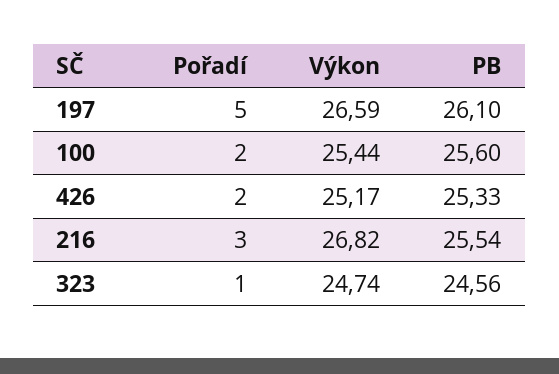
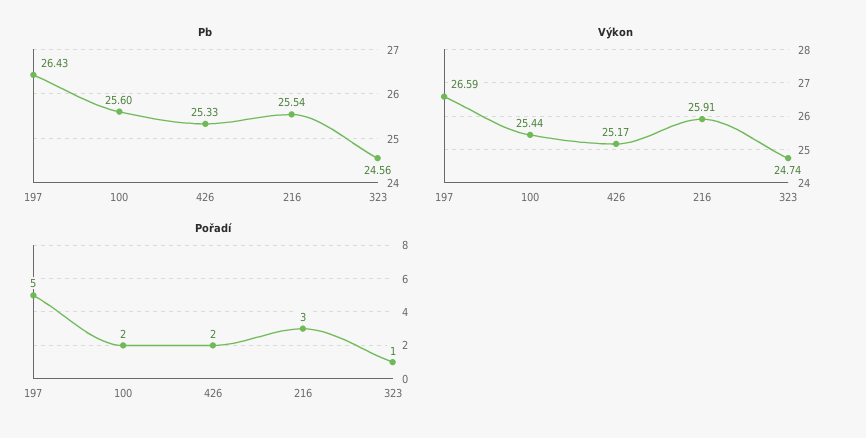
  {
    "Pořadí": {
      "197": 5,
      "100": 2,
      "426": 2,
      "216": 3,
      "323": 1
    },
    "Výkon": {
      "197": 26.59,
      "100": 25.44,
      "426": 25.17,
-     "216": 26.82,
+     "216": 25.91,
      "323": 24.74
    },
    "PB": {
-     "197": 26.1,
+     "197": 26.43,
      "100": 25.6,
      "426": 25.33,
      "216": 25.54,
      "323": 24.56
    }
  }

